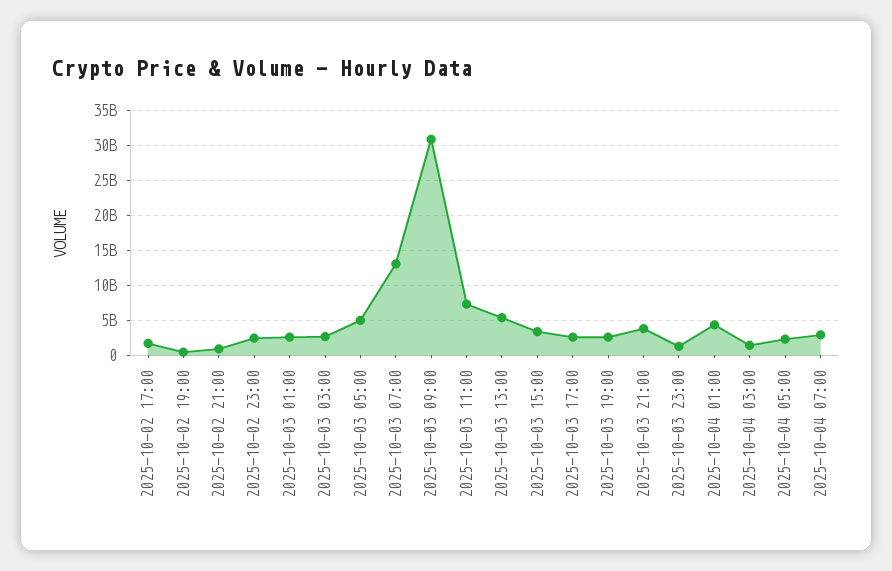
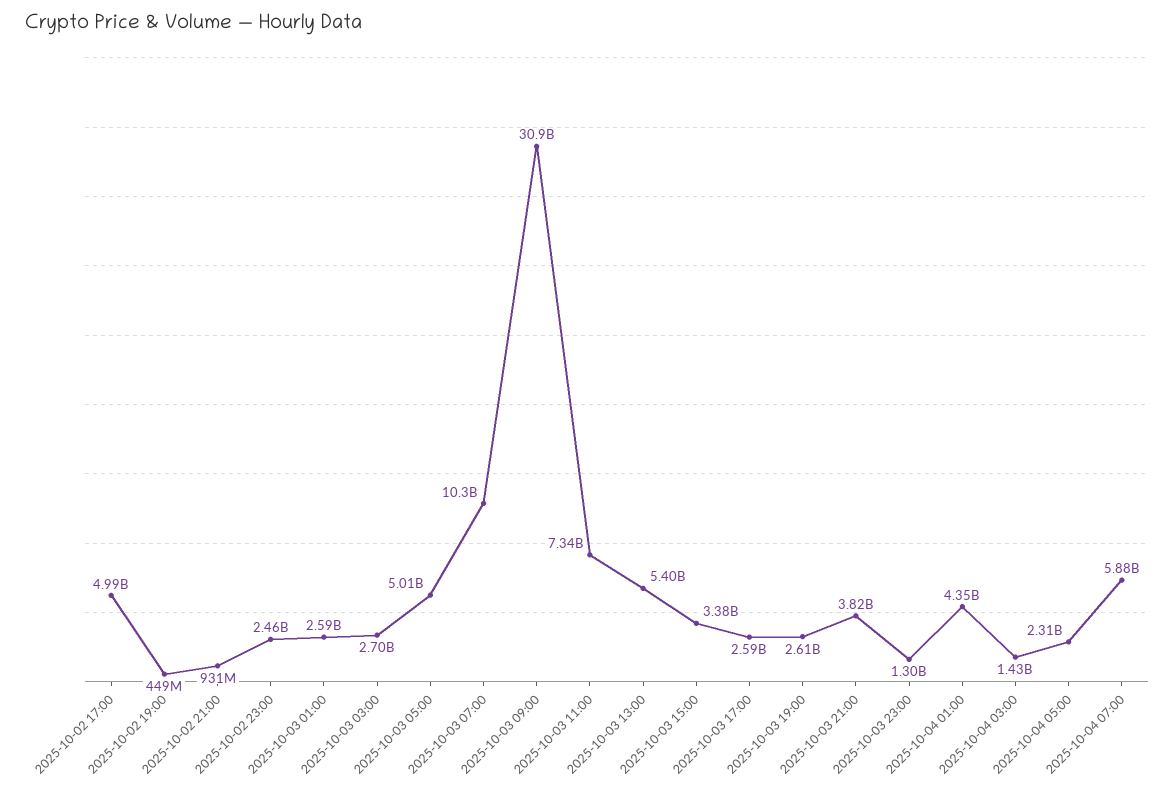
  {
-   "2025-10-02 17:00": 2000000000,
+   "2025-10-02 17:00": 4990000000,
    "2025-10-02 19:00": 449000000,
    "2025-10-02 21:00": 931000000,
    "2025-10-02 23:00": 2460000000,
    "2025-10-03 01:00": 2590000000,
    "2025-10-03 03:00": 2700000000,
    "2025-10-03 05:00": 5010000000,
-   "2025-10-03 07:00": 13000000000,
+   "2025-10-03 07:00": 10300000000,
    "2025-10-03 09:00": 30900000000,
    "2025-10-03 11:00": 7340000000,
    "2025-10-03 13:00": 5400000000,
    "2025-10-03 15:00": 3380000000,
    "2025-10-03 17:00": 2590000000,
    "2025-10-03 19:00": 2610000000,
    "2025-10-03 21:00": 3820000000,
    "2025-10-03 23:00": 1300000000,
    "2025-10-04 01:00": 4350000000,
    "2025-10-04 03:00": 1430000000,
    "2025-10-04 05:00": 2310000000,
-   "2025-10-04 07:00": 3000000000
+   "2025-10-04 07:00": 5880000000
  }

